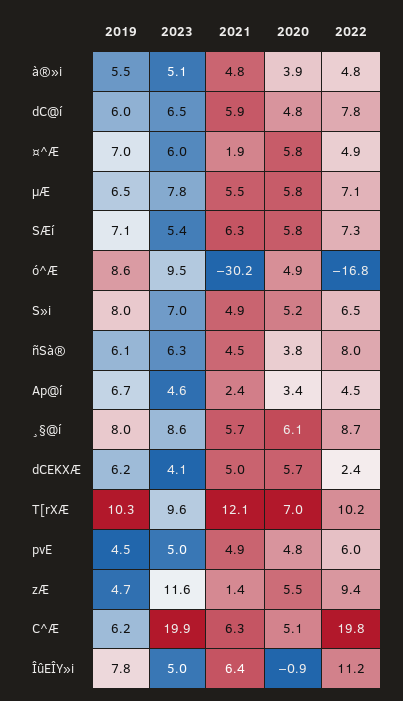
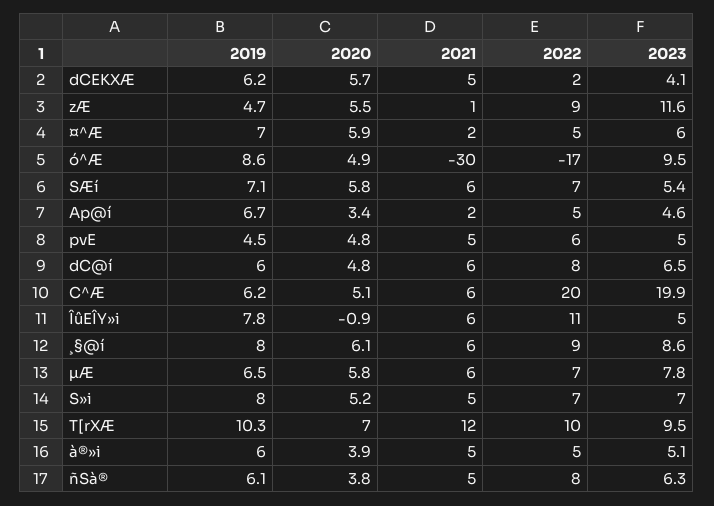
  {
    "2019": {
-     "à®»i": 5.5,
+     "à®»i": 6,
      "dC@í": 6,
      "¤^Æ": 7,
      "µÆ": 6.5,
      "SÆí": 7.1,
      "ó^Æ": 8.6,
      "S»i": 8,
      "ñSà®": 6.1,
      "Ap@í": 6.7,
      "¸§@í": 8,
      "dCEKXÆ": 6.2,
      "T[rXÆ": 10.3,
      "pvE": 4.5,
      "zÆ": 4.7,
      "C^Æ": 6.2,
      "ÎûEÎY»i": 7.8
    },
    "2023": {
      "à®»i": 5.1,
      "dC@í": 6.5,
      "¤^Æ": 6,
      "µÆ": 7.8,
      "SÆí": 5.4,
      "ó^Æ": 9.5,
      "S»i": 7,
      "ñSà®": 6.3,
      "Ap@í": 4.6,
      "¸§@í": 8.6,
      "dCEKXÆ": 4.1,
-     "T[rXÆ": 9.6,
+     "T[rXÆ": 9.5,
      "pvE": 5,
      "zÆ": 11.6,
      "C^Æ": 19.9,
      "ÎûEÎY»i": 5
    },
    "2021": {
      "à®»i": 4.8,
      "dC@í": 5.9,
      "¤^Æ": 1.9,
      "µÆ": 5.5,
      "SÆí": 6.3,
      "ó^Æ": -30.2,
      "S»i": 4.9,
      "ñSà®": 4.5,
      "Ap@í": 2.4,
      "¸§@í": 5.7,
      "dCEKXÆ": 5,
      "T[rXÆ": 12.1,
      "pvE": 4.9,
      "zÆ": 1.4,
      "C^Æ": 6.3,
      "ÎûEÎY»i": 6.4
    },
    "2020": {
      "à®»i": 3.9,
      "dC@í": 4.8,
-     "¤^Æ": 5.8,
+     "¤^Æ": 5.9,
      "µÆ": 5.8,
      "SÆí": 5.8,
      "ó^Æ": 4.9,
      "S»i": 5.2,
      "ñSà®": 3.8,
      "Ap@í": 3.4,
      "¸§@í": 6.1,
      "dCEKXÆ": 5.7,
      "T[rXÆ": 7,
      "pvE": 4.8,
      "zÆ": 5.5,
      "C^Æ": 5.1,
      "ÎûEÎY»i": -0.9
    },
    "2022": {
      "à®»i": 4.8,
      "dC@í": 7.8,
      "¤^Æ": 4.9,
      "µÆ": 7.1,
      "SÆí": 7.3,
      "ó^Æ": -16.8,
      "S»i": 6.5,
      "ñSà®": 8,
      "Ap@í": 4.5,
      "¸§@í": 8.7,
      "dCEKXÆ": 2.4,
      "T[rXÆ": 10.2,
      "pvE": 6,
      "zÆ": 9.4,
      "C^Æ": 19.8,
      "ÎûEÎY»i": 11.2
    }
  }

